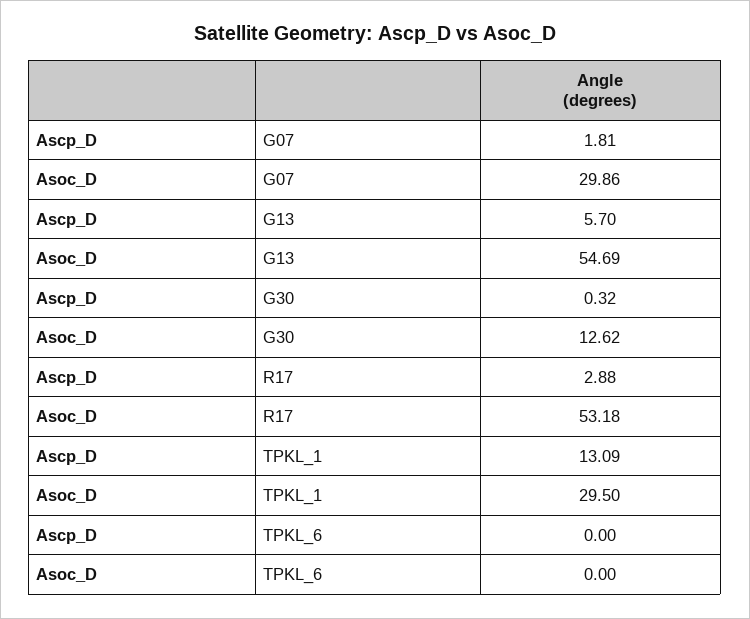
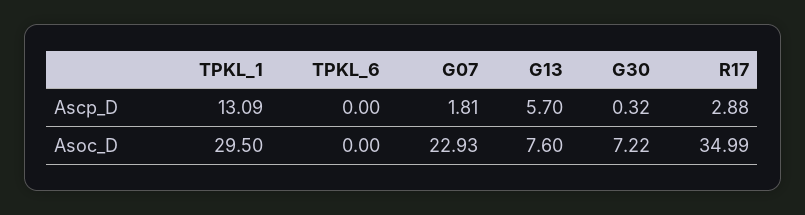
  {
    "Ascp_D": {
      "G07": 1.81,
      "G13": 5.7,
      "G30": 0.32,
      "R17": 2.88,
      "TPKL_1": 13.09,
      "TPKL_6": 0
    },
    "Asoc_D": {
-     "G07": 29.86,
+     "G07": 22.93,
-     "G13": 54.69,
+     "G13": 7.6,
-     "G30": 12.62,
+     "G30": 7.22,
-     "R17": 53.18,
+     "R17": 34.99,
      "TPKL_1": 29.5,
      "TPKL_6": 0
    }
  }

